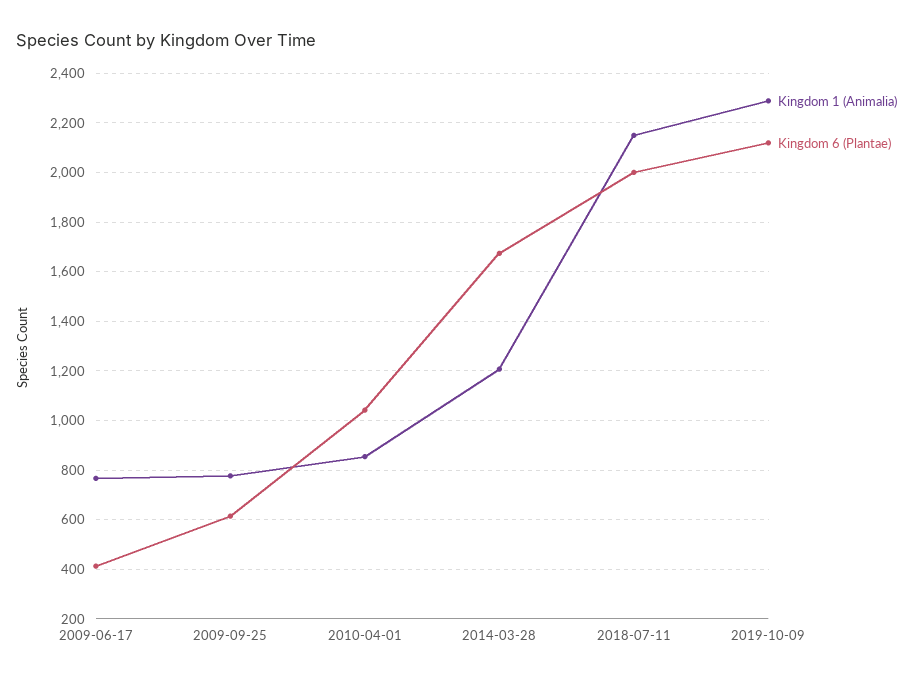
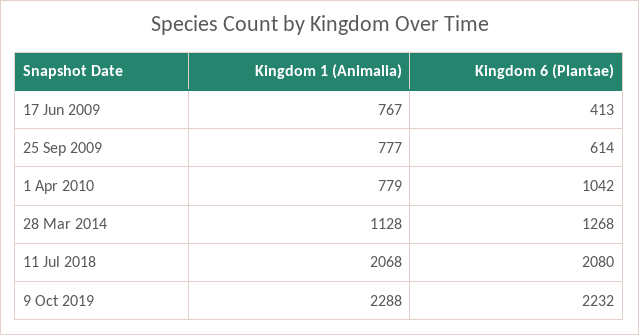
  {
    "Kingdom 1 (Animalia)": {
      "2009-06-17": 767,
      "2009-09-25": 777,
-     "2010-04-01": 850,
+     "2010-04-01": 779,
-     "2014-03-28": 1200,
+     "2014-03-28": 1128,
-     "2018-07-11": 2150,
+     "2018-07-11": 2068,
      "2019-10-09": 2288
    },
    "Kingdom 6 (Plantae)": {
      "2009-06-17": 413,
      "2009-09-25": 614,
      "2010-04-01": 1042,
-     "2014-03-28": 1675,
+     "2014-03-28": 1268,
-     "2018-07-11": 2000,
+     "2018-07-11": 2080,
-     "2019-10-09": 2125
+     "2019-10-09": 2232
    }
  }

